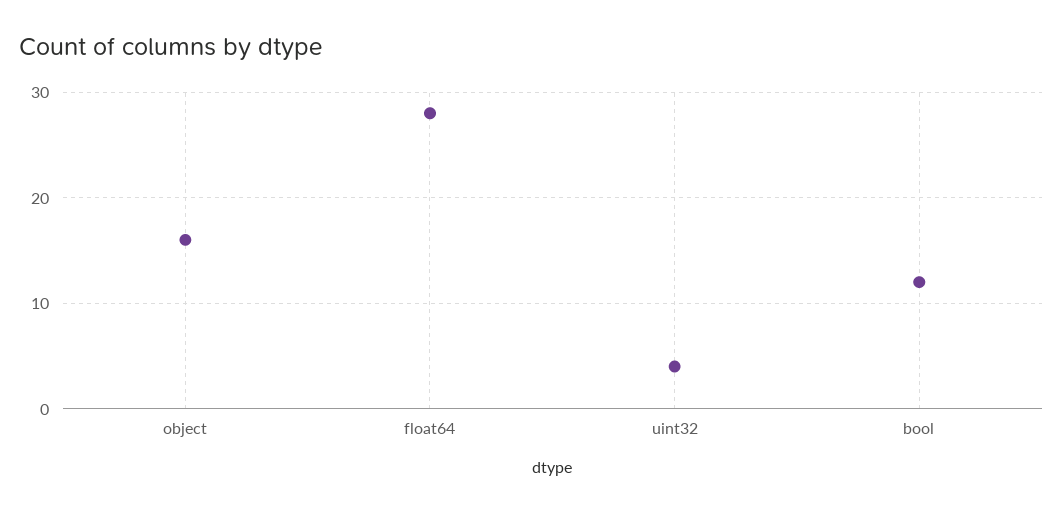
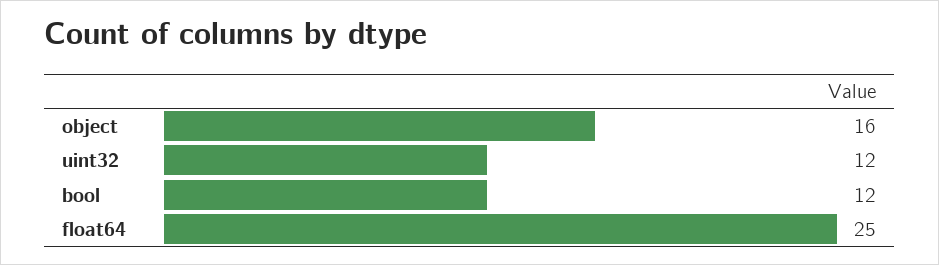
  {
    "object": 16,
-   "float64": 28,
+   "float64": 25,
-   "uint32": 4,
+   "uint32": 12,
    "bool": 12
  }

